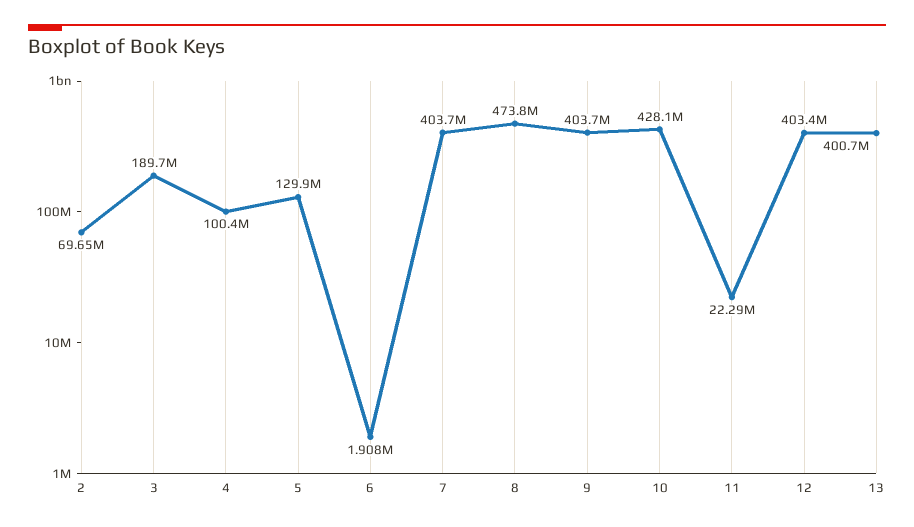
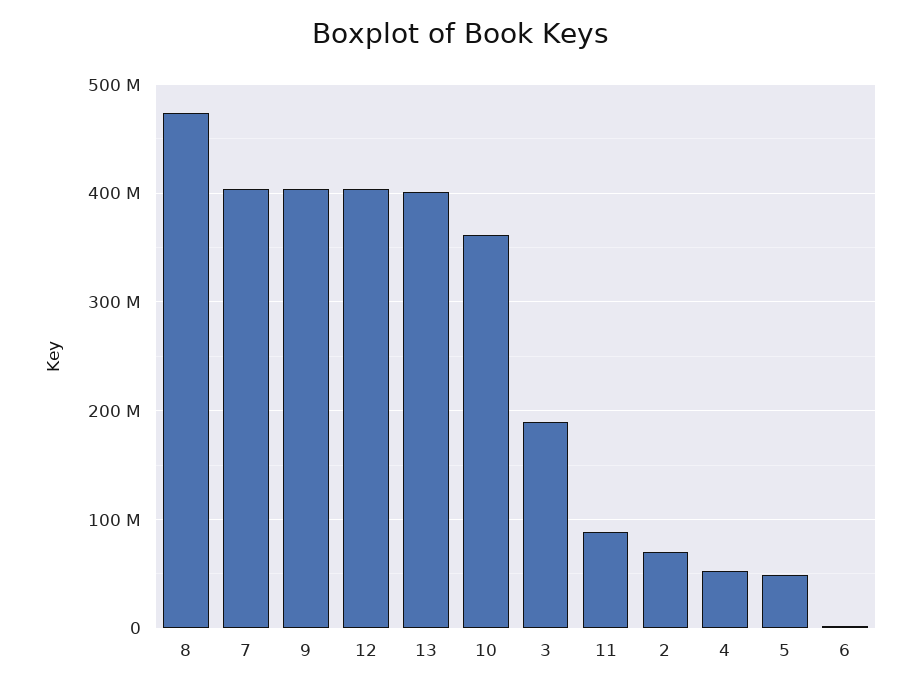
  {
    "2": 69650000,
    "3": 189700000,
-   "4": 100400000,
+   "4": 50000000,
-   "5": 129900000,
+   "5": 50000000,
    "6": 1908000,
    "7": 403700000,
    "8": 473800000,
    "9": 403700000,
-   "10": 428100000,
+   "10": 360000000,
-   "11": 22290000,
+   "11": 90000000,
    "12": 403400000,
    "13": 400700000
  }

